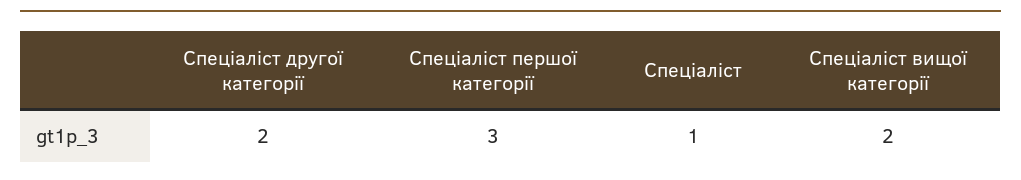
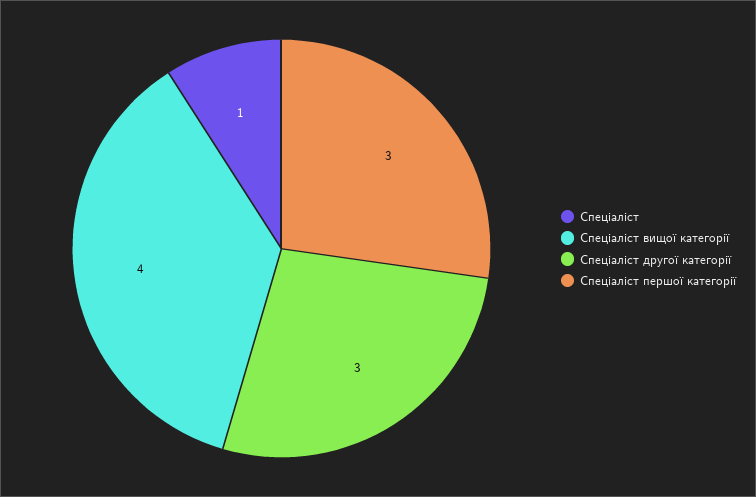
  {
-   "Спеціаліст другої категорії": 2,
+   "Спеціаліст другої категорії": 3,
    "Спеціаліст першої категорії": 3,
    "Спеціаліст": 1,
-   "Спеціаліст вищої категорії": 2
+   "Спеціаліст вищої категорії": 4
  }

